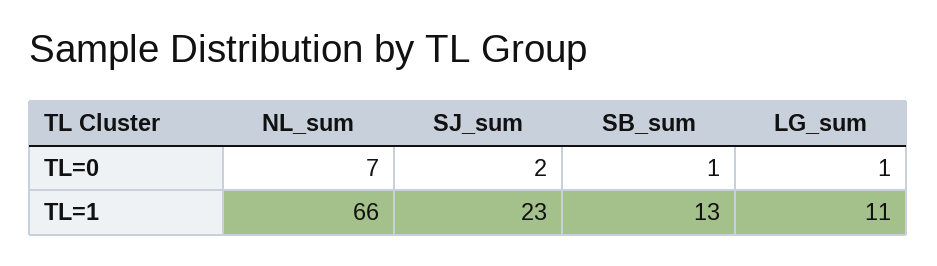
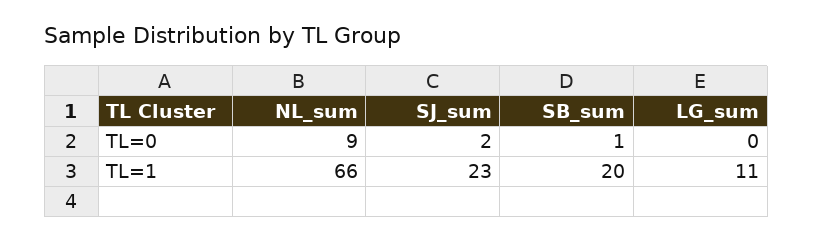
  {
    "NL_sum": {
-     "TL=0": 7,
+     "TL=0": 9,
      "TL=1": 66
    },
    "SJ_sum": {
      "TL=0": 2,
      "TL=1": 23
    },
    "SB_sum": {
      "TL=0": 1,
-     "TL=1": 13
+     "TL=1": 20
    },
    "LG_sum": {
-     "TL=0": 1,
+     "TL=0": 0,
      "TL=1": 11
    }
  }

